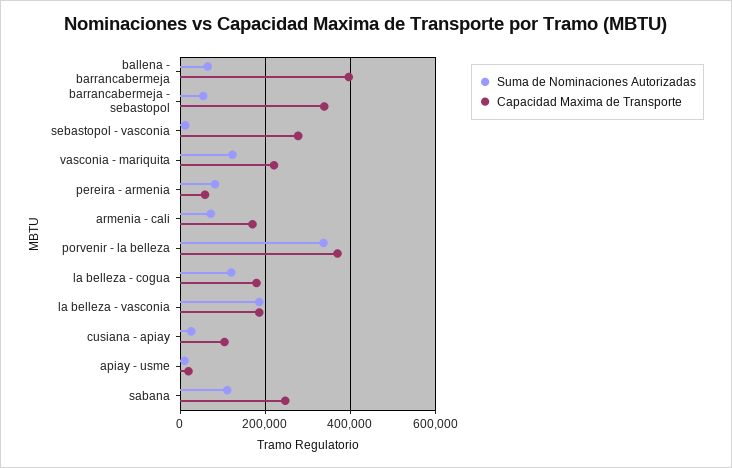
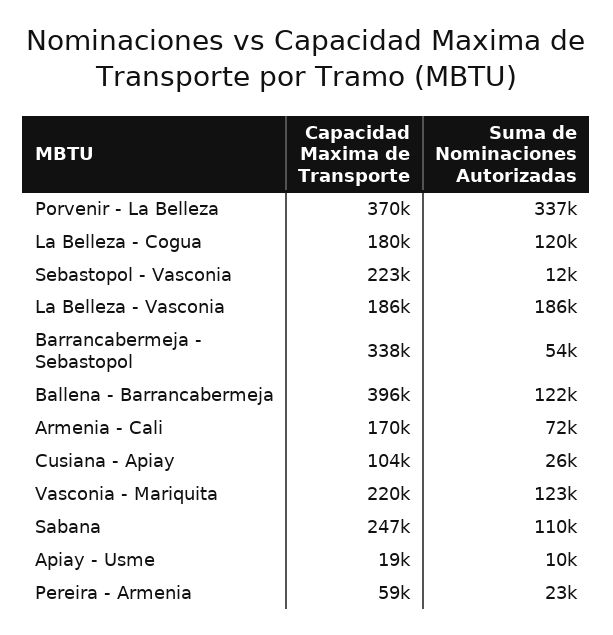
  {
    "Suma de Nominaciones Autorizadas": {
-     "ballena - barrancabermeja": 60000,
+     "ballena - barrancabermeja": 122000,
      "barrancabermeja - sebastopol": 54000,
      "sebastopol - vasconia": 12000,
      "vasconia - mariquita": 123000,
-     "pereira - armenia": 80000,
+     "pereira - armenia": 23000,
      "armenia - cali": 72000,
      "porvenir - la belleza": 337000,
      "la belleza - cogua": 120000,
      "la belleza - vasconia": 186000,
      "cusiana - apiay": 26000,
      "apiay - usme": 10000,
      "sabana": 110000
    },
    "Capacidad Maxima de Transporte": {
      "ballena - barrancabermeja": 396000,
      "barrancabermeja - sebastopol": 338000,
-     "sebastopol - vasconia": 280000,
+     "sebastopol - vasconia": 223000,
      "vasconia - mariquita": 220000,
      "pereira - armenia": 59000,
      "armenia - cali": 170000,
      "porvenir - la belleza": 370000,
      "la belleza - cogua": 180000,
      "la belleza - vasconia": 186000,
      "cusiana - apiay": 104000,
      "apiay - usme": 19000,
      "sabana": 247000
    }
  }

